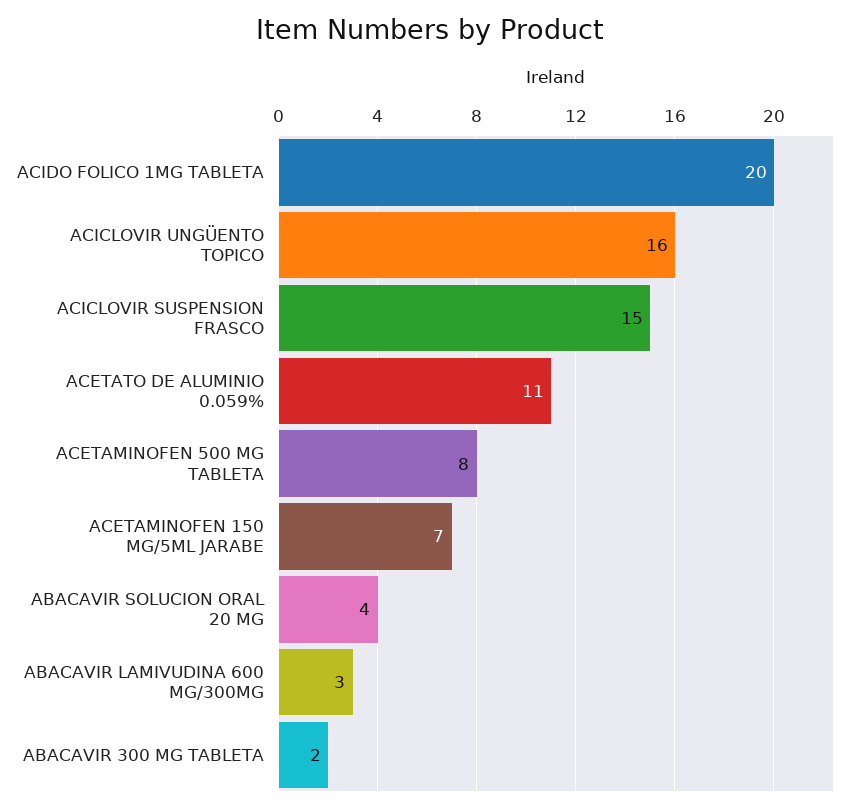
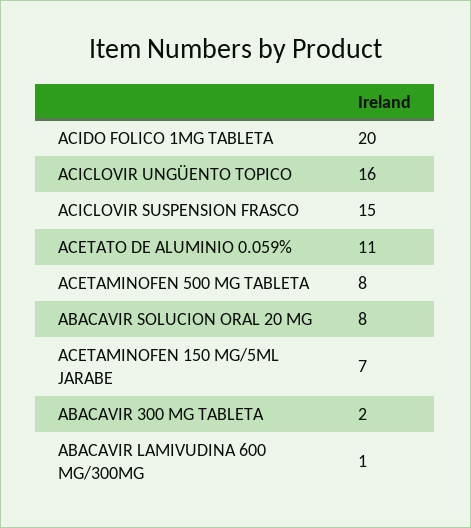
  {
    "ACIDO FOLICO 1MG TABLETA": 20,
    "ACICLOVIR UNGÜENTO TOPICO": 16,
    "ACICLOVIR SUSPENSION FRASCO": 15,
    "ACETATO DE ALUMINIO 0.059%": 11,
    "ACETAMINOFEN 500 MG TABLETA": 8,
    "ACETAMINOFEN 150 MG/5ML JARABE": 7,
-   "ABACAVIR SOLUCION ORAL 20 MG": 4,
+   "ABACAVIR SOLUCION ORAL 20 MG": 8,
-   "ABACAVIR LAMIVUDINA 600 MG/300MG": 3,
+   "ABACAVIR LAMIVUDINA 600 MG/300MG": 1,
    "ABACAVIR 300 MG TABLETA": 2
  }

